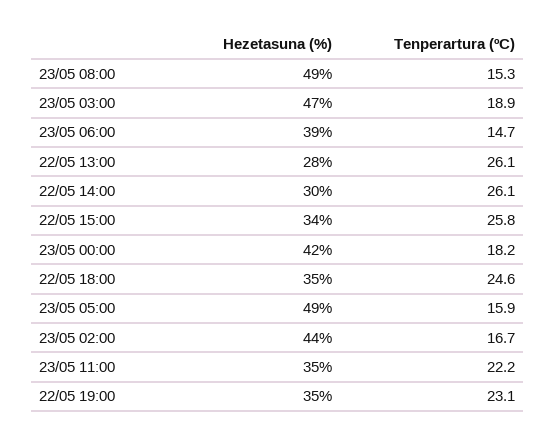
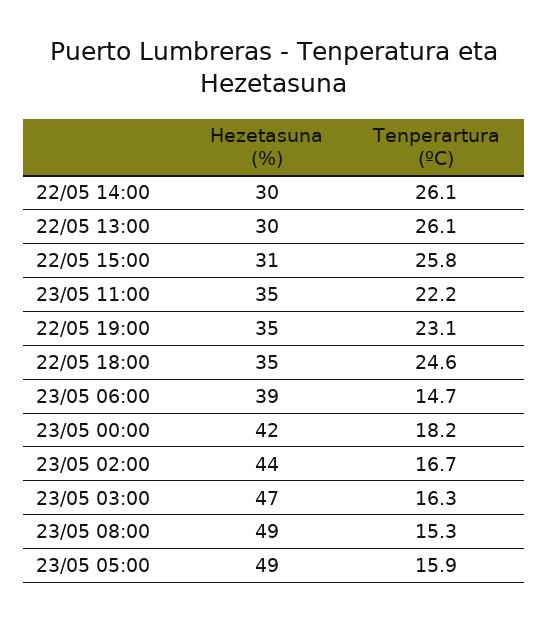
  {
    "Hezetasuna (%)": {
      "23/05 08:00": 49,
      "23/05 03:00": 47,
      "23/05 06:00": 39,
-     "22/05 13:00": 28,
+     "22/05 13:00": 30,
      "22/05 14:00": 30,
-     "22/05 15:00": 34,
+     "22/05 15:00": 31,
      "23/05 00:00": 42,
      "22/05 18:00": 35,
      "23/05 05:00": 49,
      "23/05 02:00": 44,
      "23/05 11:00": 35,
      "22/05 19:00": 35
    },
    "Tenperartura (ºC)": {
      "23/05 08:00": 15.3,
-     "23/05 03:00": 18.9,
+     "23/05 03:00": 16.3,
      "23/05 06:00": 14.7,
      "22/05 13:00": 26.1,
      "22/05 14:00": 26.1,
      "22/05 15:00": 25.8,
      "23/05 00:00": 18.2,
      "22/05 18:00": 24.6,
      "23/05 05:00": 15.9,
      "23/05 02:00": 16.7,
      "23/05 11:00": 22.2,
      "22/05 19:00": 23.1
    }
  }

